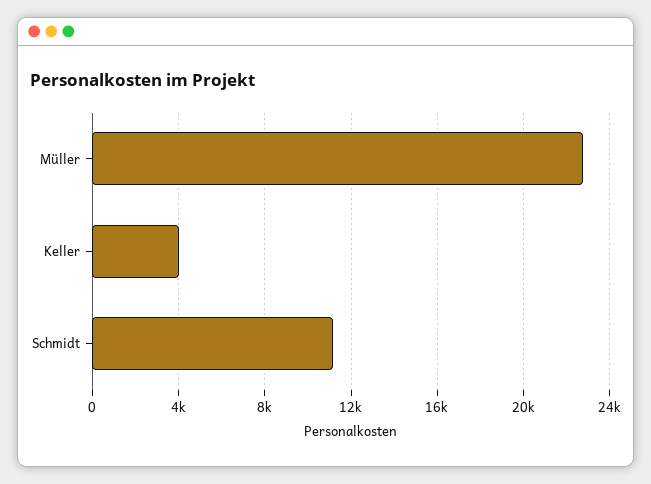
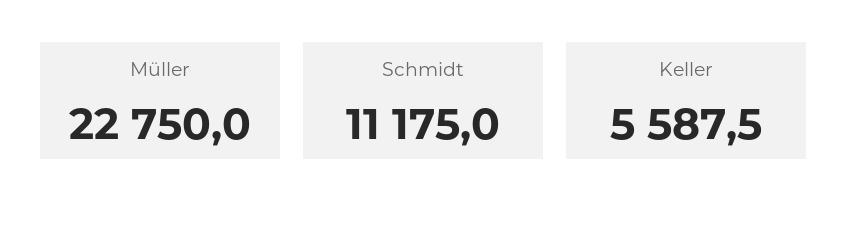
  {
    "Müller": 22750,
-   "Keller": 4000,
+   "Keller": 5587.5,
    "Schmidt": 11175
  }

